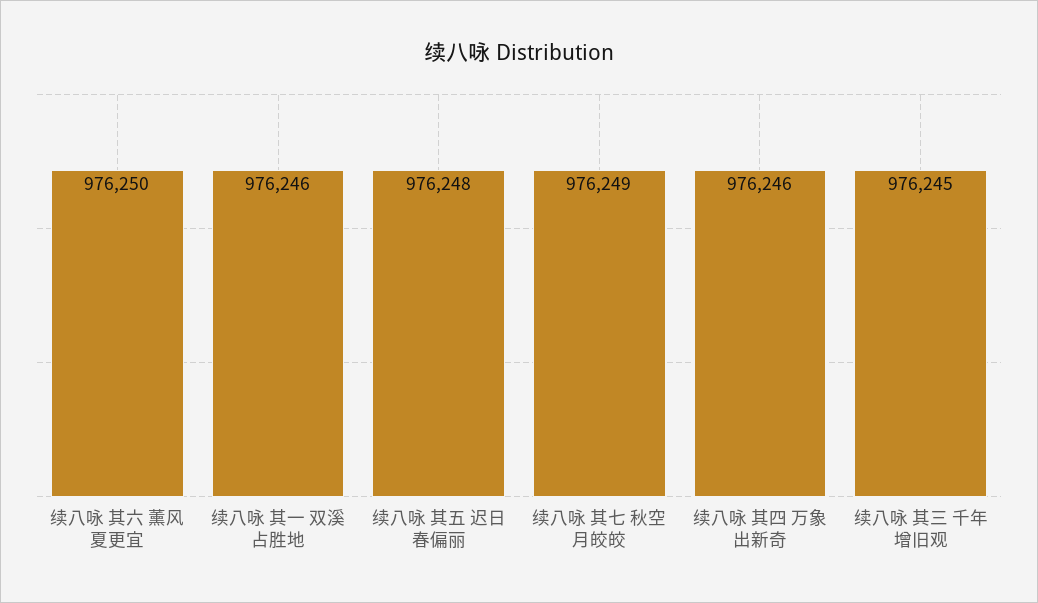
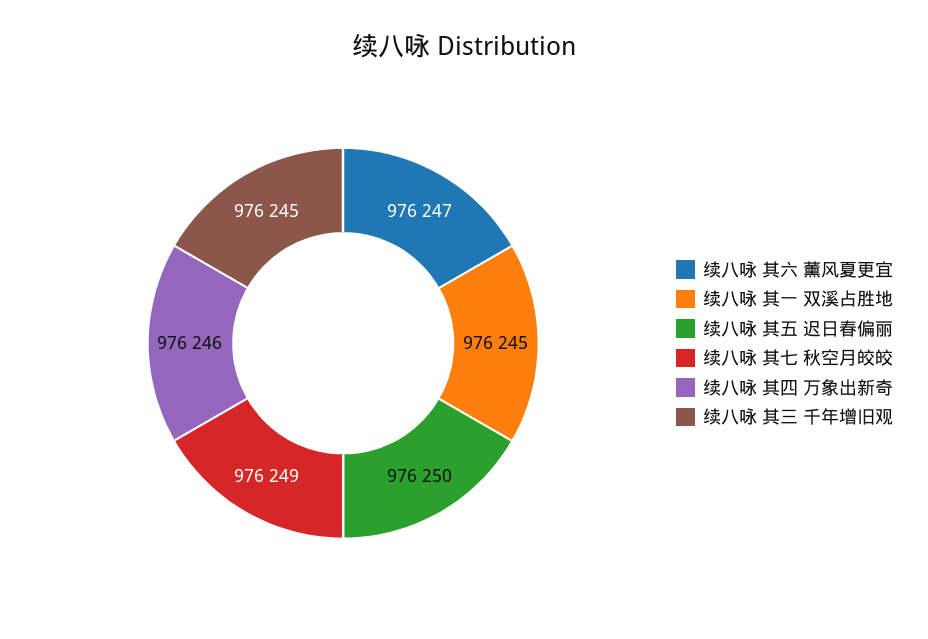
  {
-   "续八咏 其六 薰风夏更宜": 976250,
+   "续八咏 其六 薰风夏更宜": 976247,
-   "续八咏 其一 双溪占胜地": 976246,
+   "续八咏 其一 双溪占胜地": 976245,
-   "续八咏 其五 迟日春偏丽": 976248,
+   "续八咏 其五 迟日春偏丽": 976250,
    "续八咏 其七 秋空月皎皎": 976249,
    "续八咏 其四 万象出新奇": 976246,
    "续八咏 其三 千年增旧观": 976245
  }

